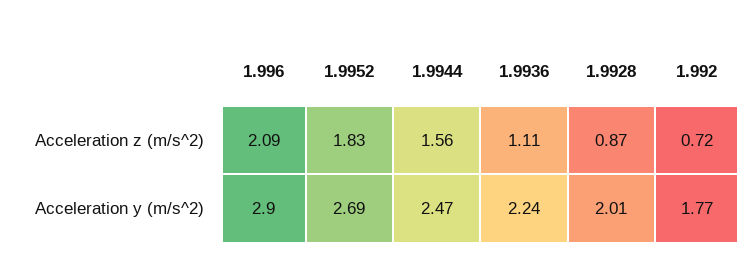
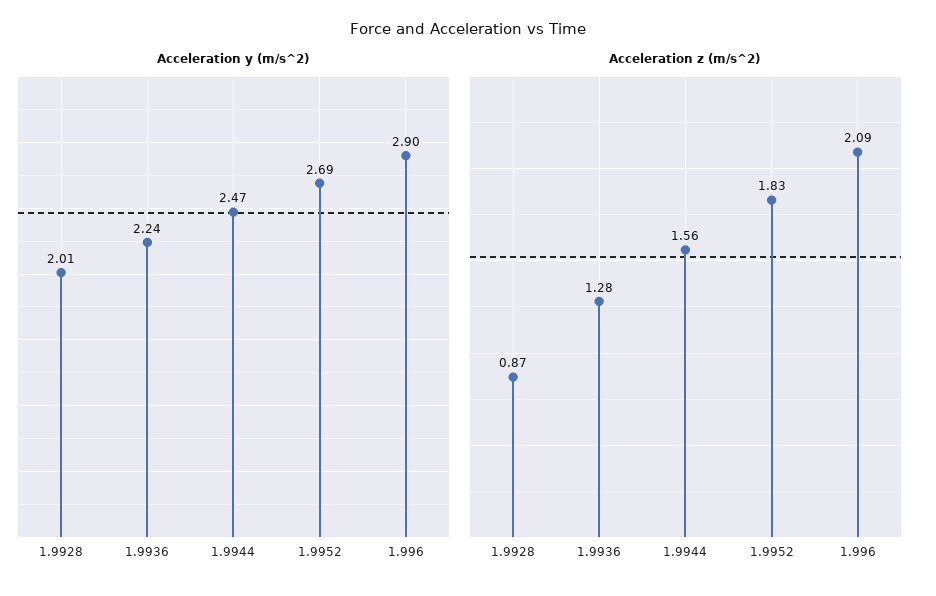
  {
    "Acceleration z (m/s^2)": {
      "1.996": 2.09,
      "1.9952": 1.83,
      "1.9944": 1.56,
-     "1.9936": 1.11,
+     "1.9936": 1.28,
-     "1.9928": 0.87,
+     "1.9928": 0.87
-     "1.992": 0.72
    },
    "Acceleration y (m/s^2)": {
      "1.996": 2.9,
      "1.9952": 2.69,
      "1.9944": 2.47,
      "1.9936": 2.24,
-     "1.9928": 2.01,
+     "1.9928": 2.01
-     "1.992": 1.77
    }
  }

